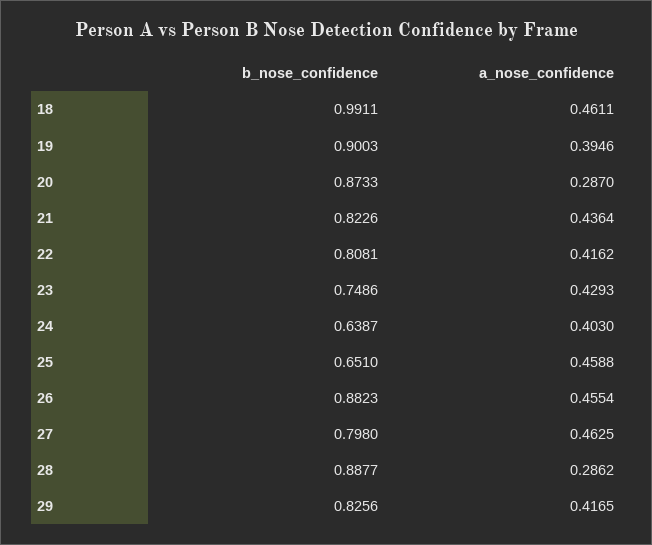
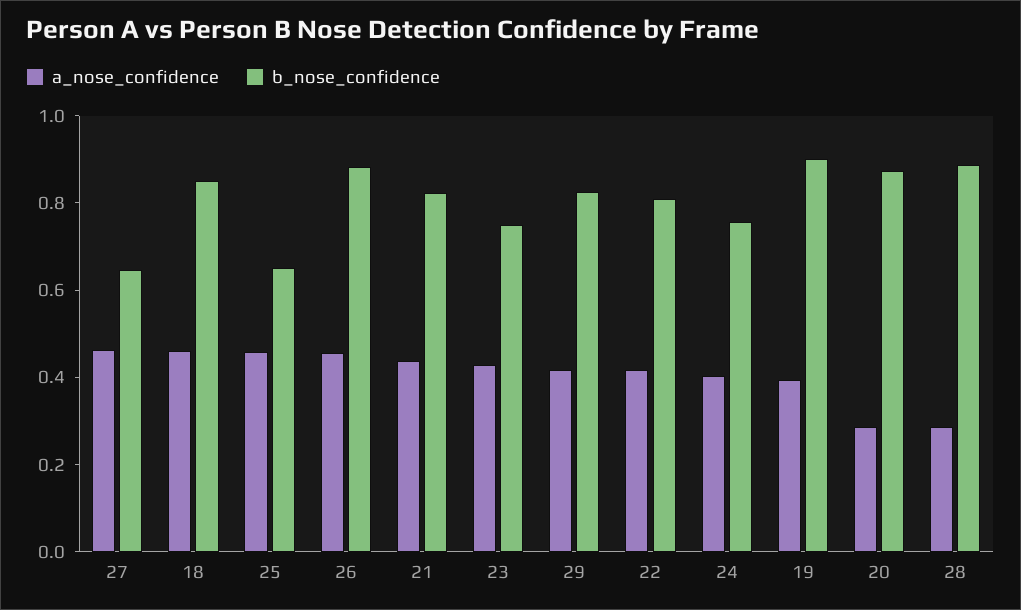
  {
    "b_nose_confidence": {
-     "18": 0.9911,
+     "18": 0.85,
      "19": 0.9003,
      "20": 0.8733,
      "21": 0.8226,
      "22": 0.8081,
      "23": 0.7486,
-     "24": 0.6387,
+     "24": 0.75,
      "25": 0.651,
      "26": 0.8823,
-     "27": 0.798,
+     "27": 0.65,
      "28": 0.8877,
      "29": 0.8256
    },
    "a_nose_confidence": {
      "18": 0.4611,
      "19": 0.3946,
      "20": 0.287,
      "21": 0.4364,
      "22": 0.4162,
      "23": 0.4293,
      "24": 0.403,
      "25": 0.4588,
      "26": 0.4554,
      "27": 0.4625,
      "28": 0.2862,
      "29": 0.4165
    }
  }

